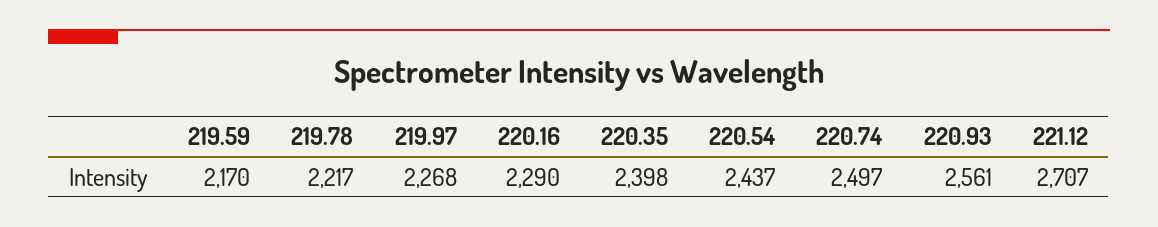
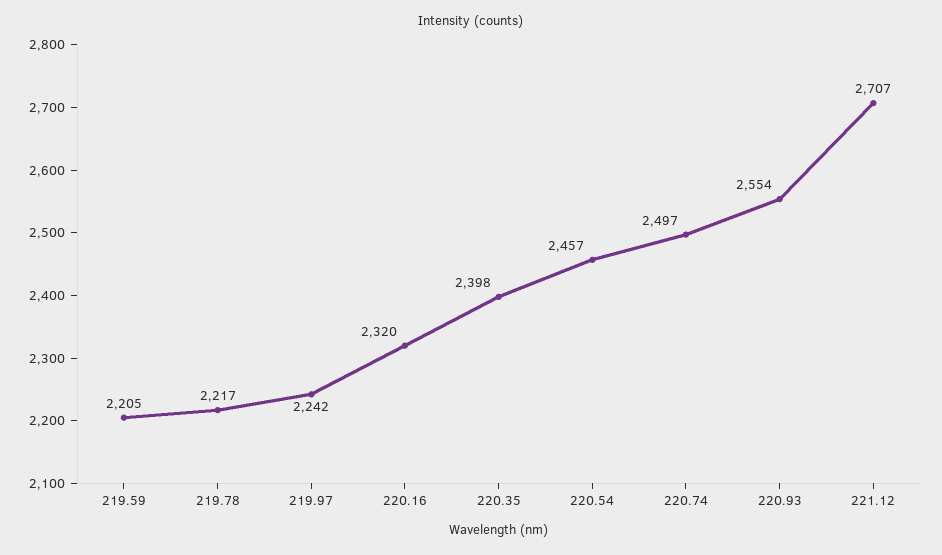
  {
-   "219.59": 2170,
+   "219.59": 2205,
    "219.78": 2217,
-   "219.97": 2268,
+   "219.97": 2242,
-   "220.16": 2290,
+   "220.16": 2320,
    "220.35": 2398,
-   "220.54": 2437,
+   "220.54": 2457,
    "220.74": 2497,
-   "220.93": 2561,
+   "220.93": 2554,
    "221.12": 2707
  }

